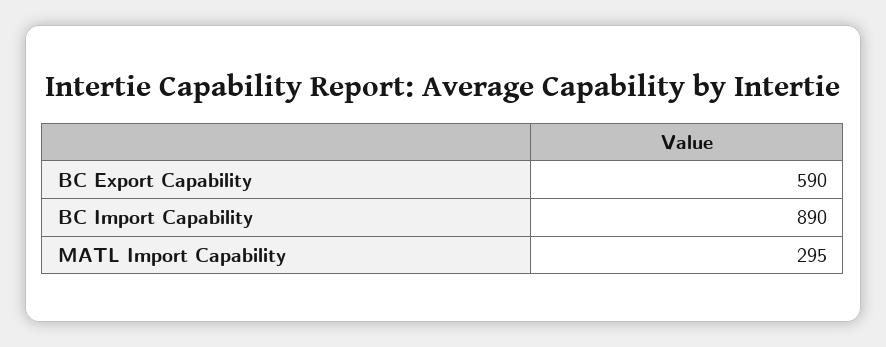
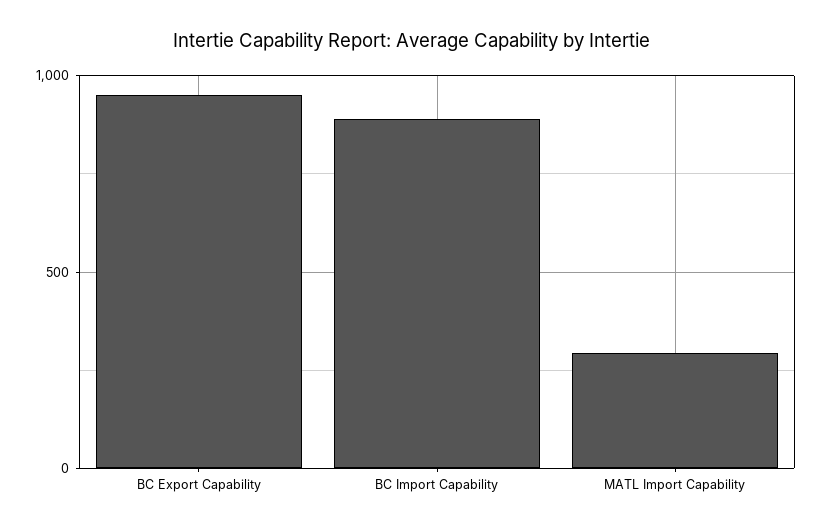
  {
-   "BC Export Capability": 590,
+   "BC Export Capability": 950,
    "BC Import Capability": 890,
    "MATL Import Capability": 295
  }

